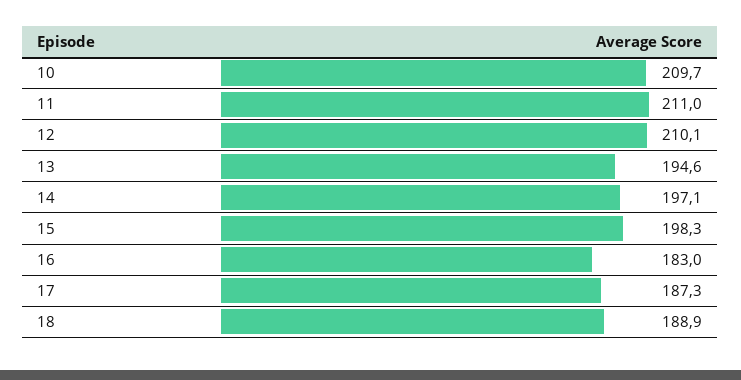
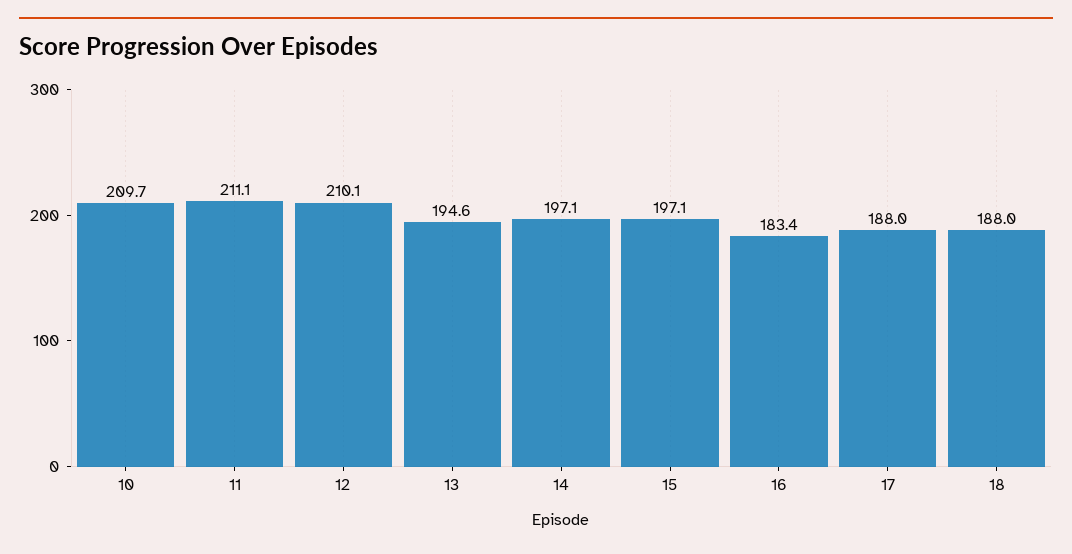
  {
    "10": 209.7,
-   "11": 211,
+   "11": 211.1,
    "12": 210.1,
    "13": 194.6,
    "14": 197.1,
-   "15": 198.3,
+   "15": 197.1,
-   "16": 183,
+   "16": 183.4,
-   "17": 187.3,
+   "17": 188,
-   "18": 188.9
+   "18": 188
  }

